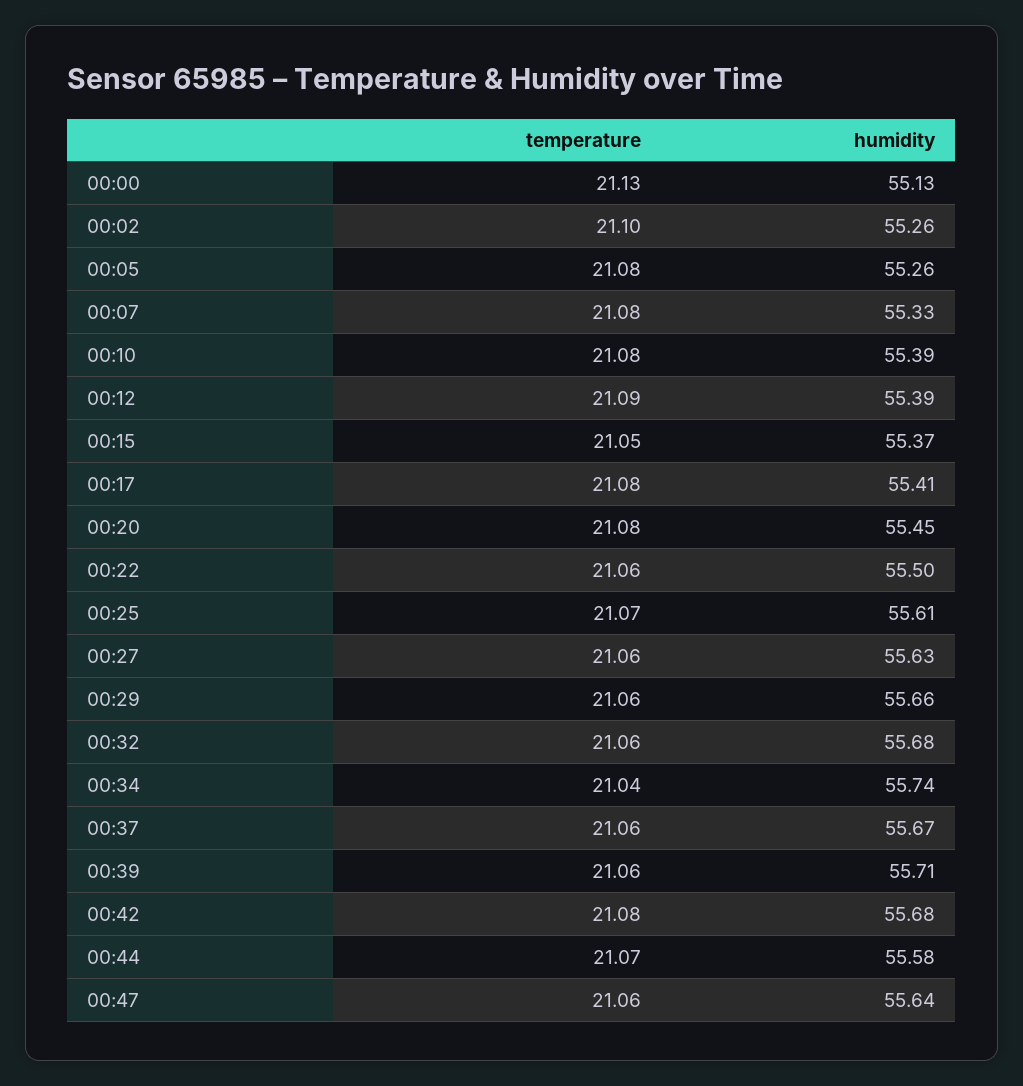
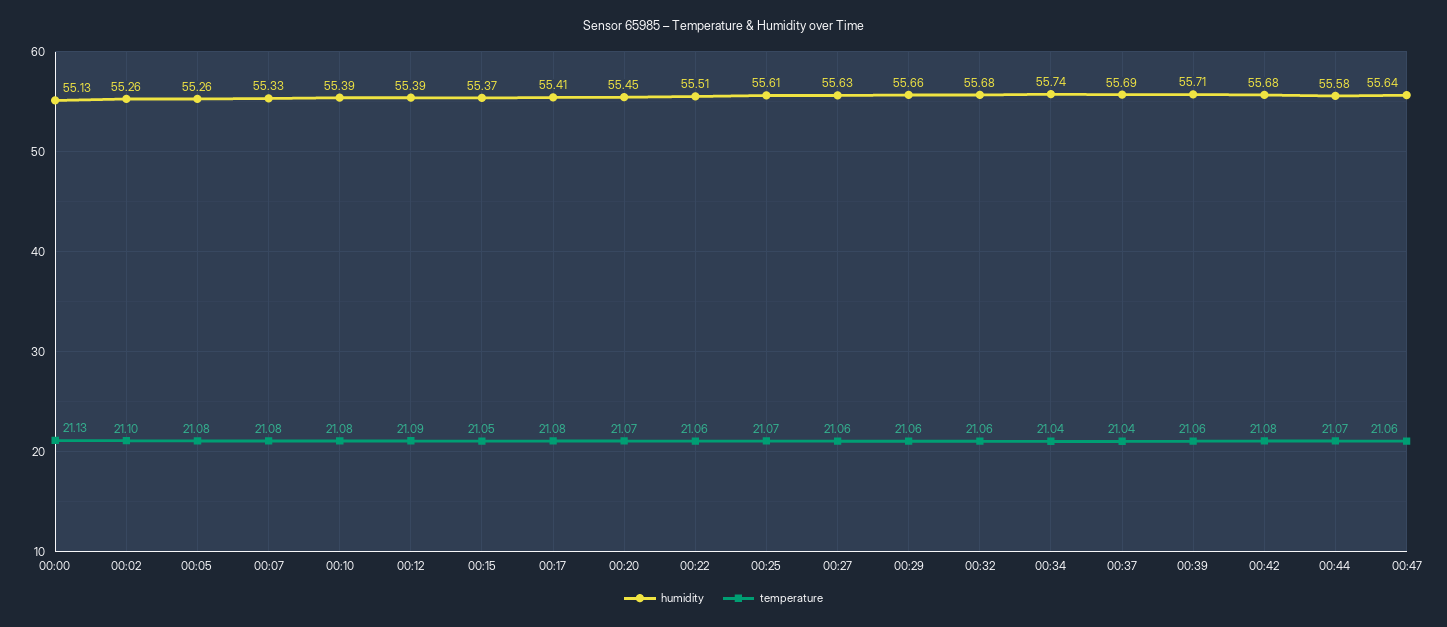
  {
    "temperature": {
      "00:00": 21.13,
      "00:02": 21.1,
      "00:05": 21.08,
      "00:07": 21.08,
      "00:10": 21.08,
      "00:12": 21.09,
      "00:15": 21.05,
      "00:17": 21.08,
-     "00:20": 21.08,
+     "00:20": 21.07,
      "00:22": 21.06,
      "00:25": 21.07,
      "00:27": 21.06,
      "00:29": 21.06,
      "00:32": 21.06,
      "00:34": 21.04,
-     "00:37": 21.06,
+     "00:37": 21.04,
      "00:39": 21.06,
      "00:42": 21.08,
      "00:44": 21.07,
      "00:47": 21.06
    },
    "humidity": {
      "00:00": 55.13,
      "00:02": 55.26,
      "00:05": 55.26,
      "00:07": 55.33,
      "00:10": 55.39,
      "00:12": 55.39,
      "00:15": 55.37,
      "00:17": 55.41,
      "00:20": 55.45,
-     "00:22": 55.5,
+     "00:22": 55.51,
      "00:25": 55.61,
      "00:27": 55.63,
      "00:29": 55.66,
      "00:32": 55.68,
      "00:34": 55.74,
-     "00:37": 55.67,
+     "00:37": 55.69,
      "00:39": 55.71,
      "00:42": 55.68,
      "00:44": 55.58,
      "00:47": 55.64
    }
  }

